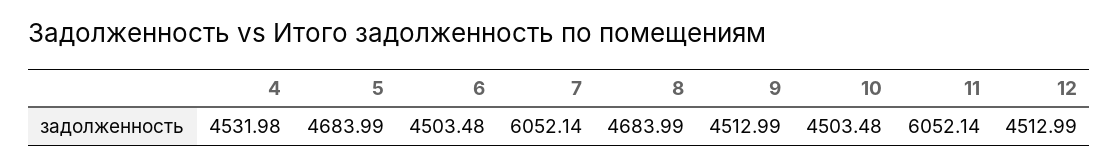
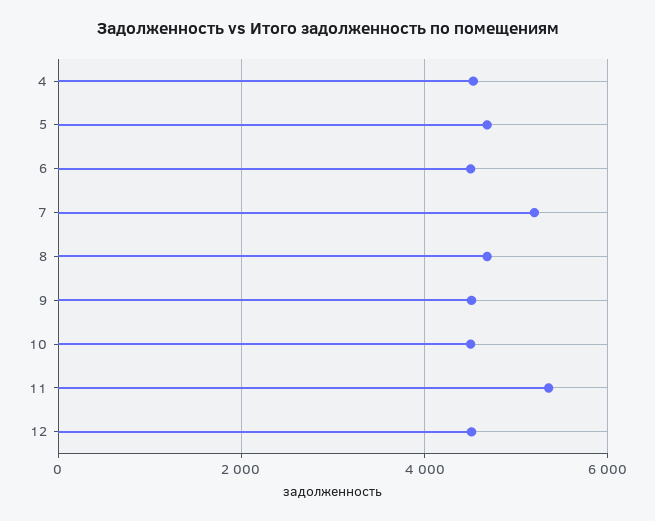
  {
    "4": 4531.98,
    "5": 4683.99,
    "6": 4503.48,
-   "7": 6052.14,
+   "7": 5200,
    "8": 4683.99,
    "9": 4512.99,
    "10": 4503.48,
-   "11": 6052.14,
+   "11": 5400,
    "12": 4512.99
  }

